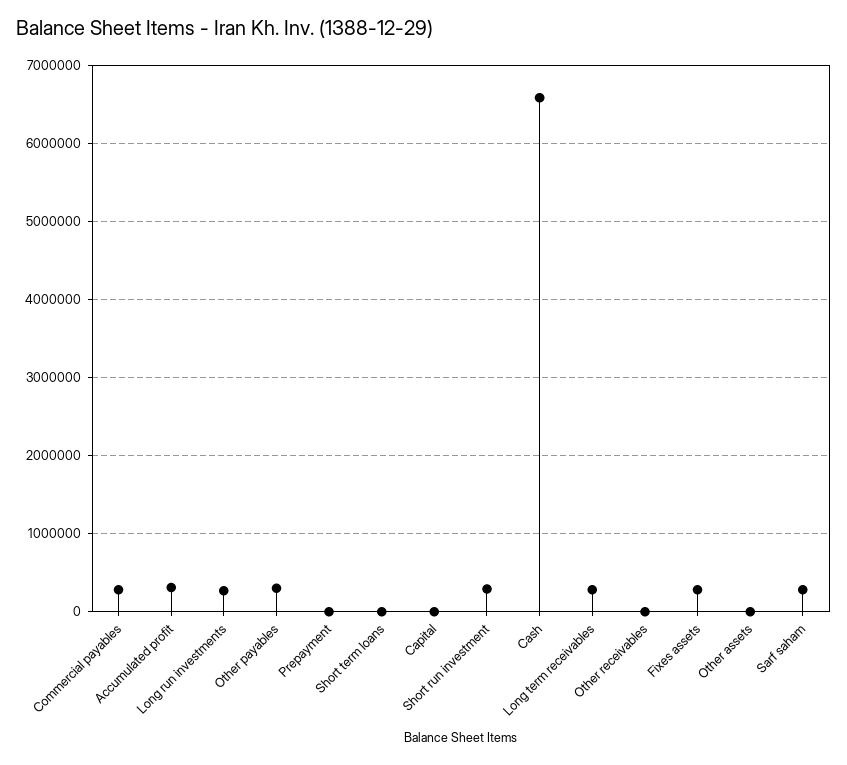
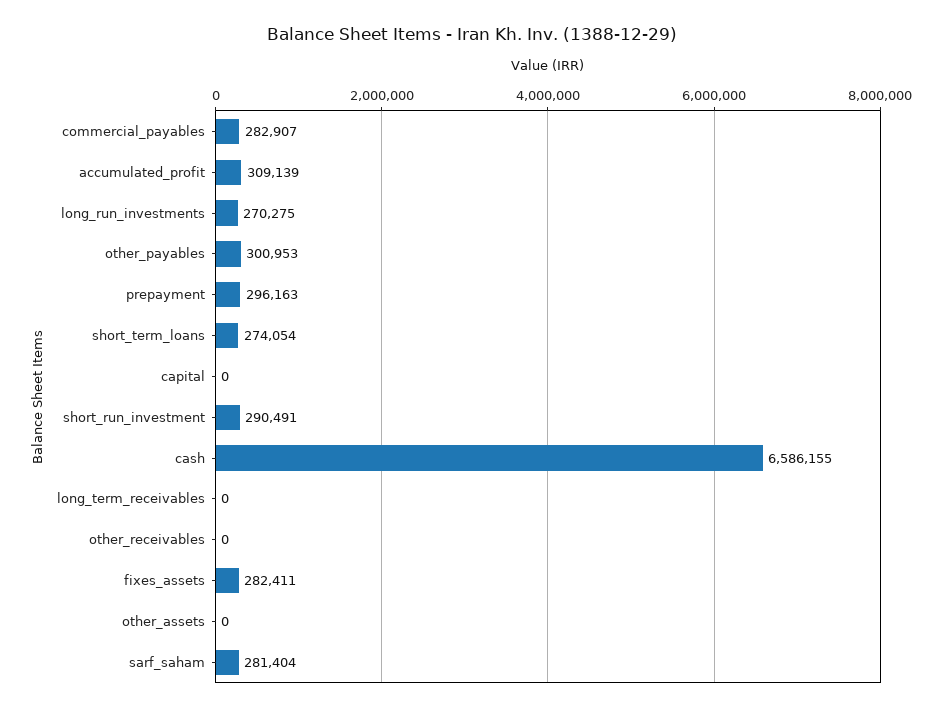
  {
    "Commercial payables": 282907,
    "Accumulated profit": 309139,
    "Long run investments": 270275,
    "Other payables": 300953,
-   "Prepayment": 0,
+   "Prepayment": 296163,
-   "Short term loans": 0,
+   "Short term loans": 274054,
    "Capital": 0,
    "Short run investment": 290491,
    "Cash": 6586155,
-   "Long term receivables": 300000,
+   "Long term receivables": 0,
    "Other receivables": 0,
    "Fixes assets": 282411,
    "Other assets": 0,
    "Sarf saham": 281404
  }

